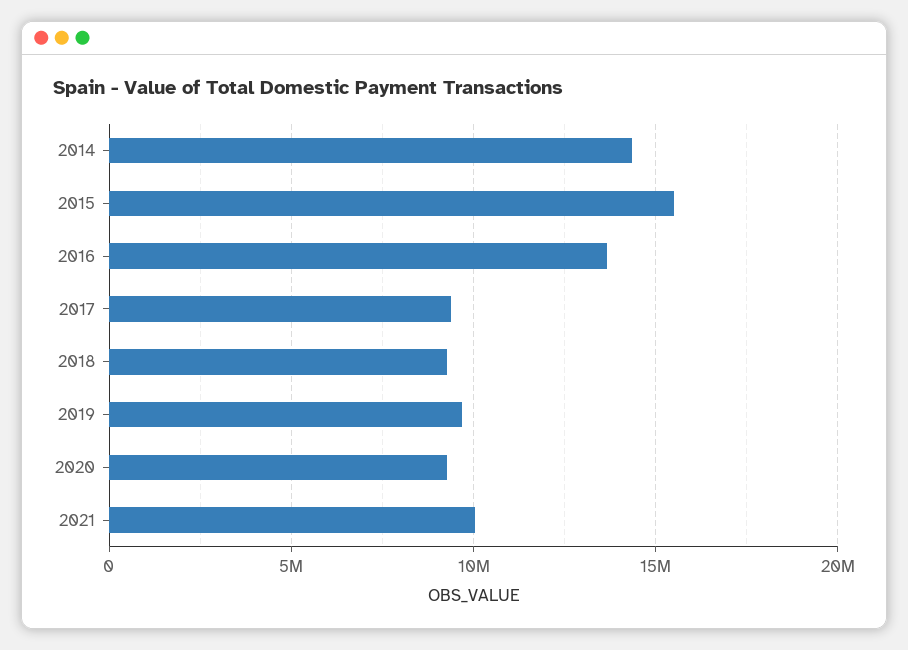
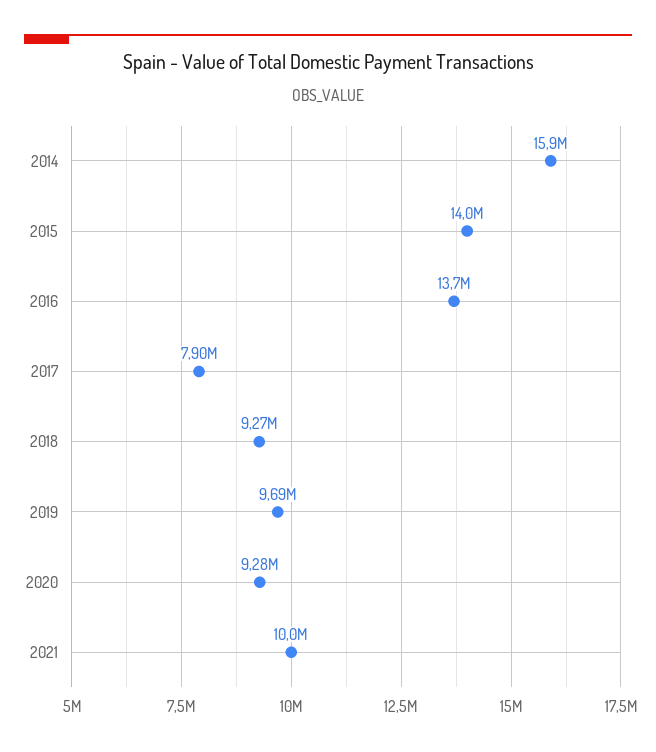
  {
-   "2014": 14500000,
+   "2014": 15900000,
-   "2015": 15500000,
+   "2015": 14000000,
    "2016": 13700000,
-   "2017": 9500000,
+   "2017": 7900000,
    "2018": 9270000,
    "2019": 9690000,
    "2020": 9280000,
    "2021": 10000000
  }

